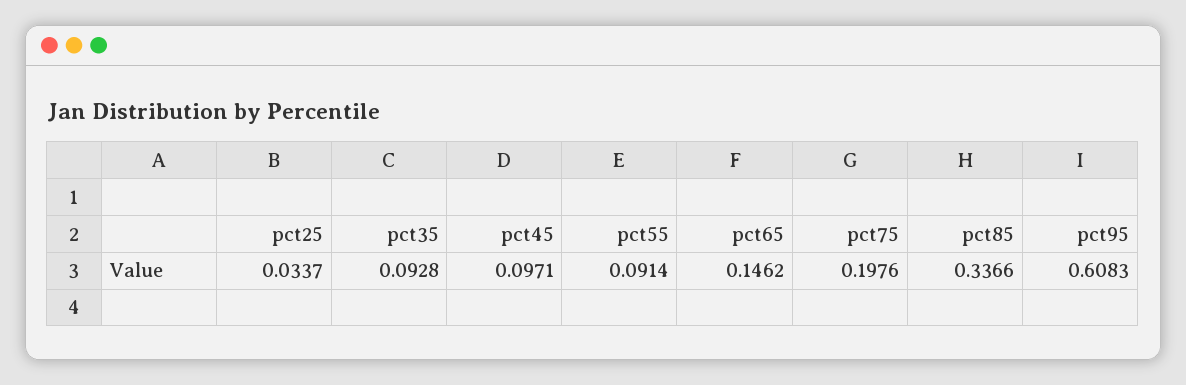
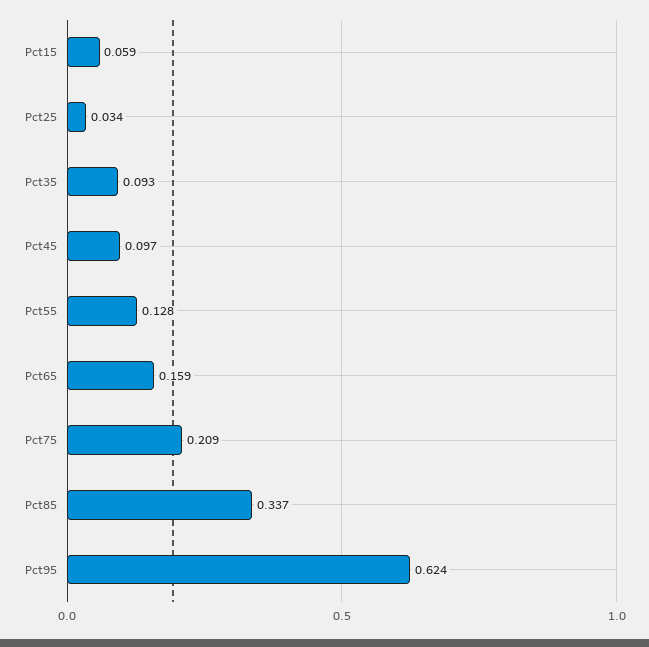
  {
    "pct25": 0.0337,
    "pct35": 0.0928,
    "pct45": 0.0971,
-   "pct55": 0.0914,
+   "pct55": 0.128,
-   "pct65": 0.1462,
+   "pct65": 0.159,
-   "pct75": 0.1976,
+   "pct75": 0.209,
    "pct85": 0.3366,
-   "pct95": 0.6083
+   "pct95": 0.624,
+   "Pct15": 0.059
  }

